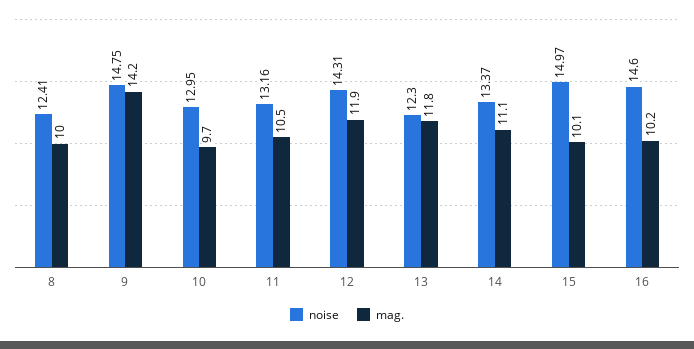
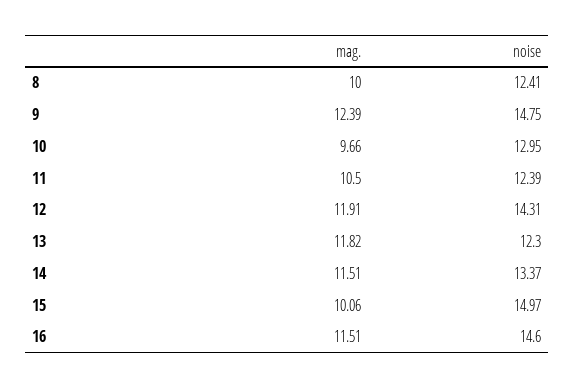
  {
    "noise": {
      "8": 12.41,
      "9": 14.75,
      "10": 12.95,
-     "11": 13.16,
+     "11": 12.39,
      "12": 14.31,
      "13": 12.3,
      "14": 13.37,
      "15": 14.97,
      "16": 14.6
    },
    "mag.": {
      "8": 10,
-     "9": 14.2,
+     "9": 12.39,
      "10": 9.66,
      "11": 10.5,
      "12": 11.91,
      "13": 11.82,
-     "14": 11.1,
+     "14": 11.51,
      "15": 10.06,
-     "16": 10.2
+     "16": 11.51
    }
  }

